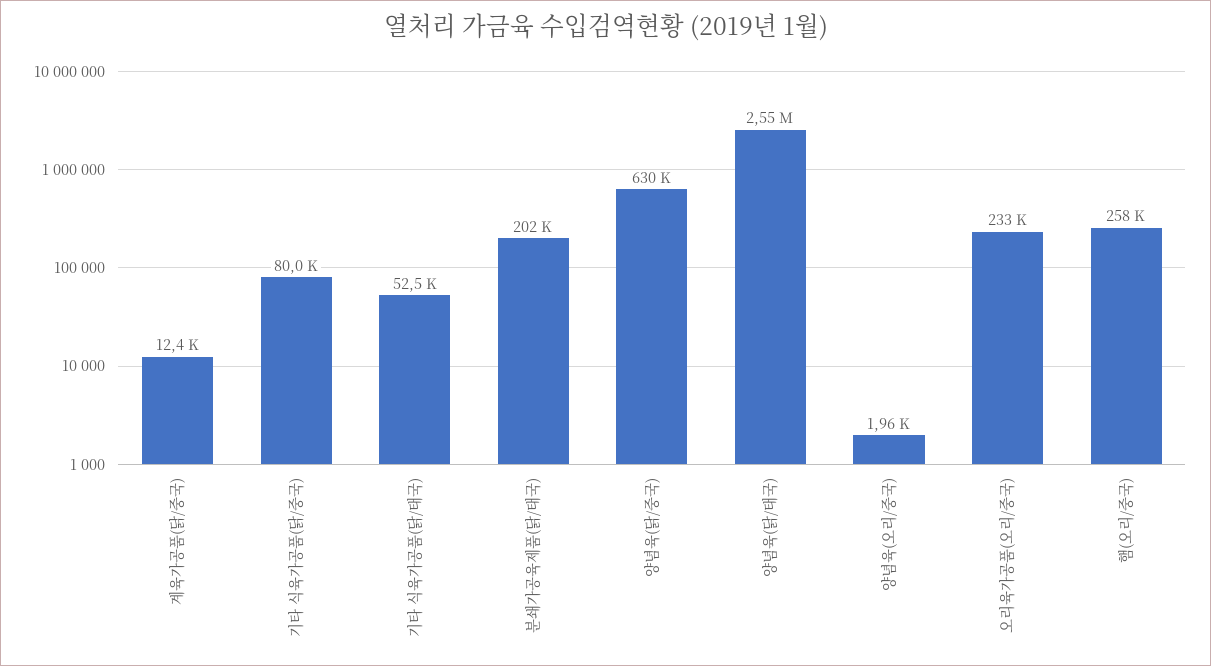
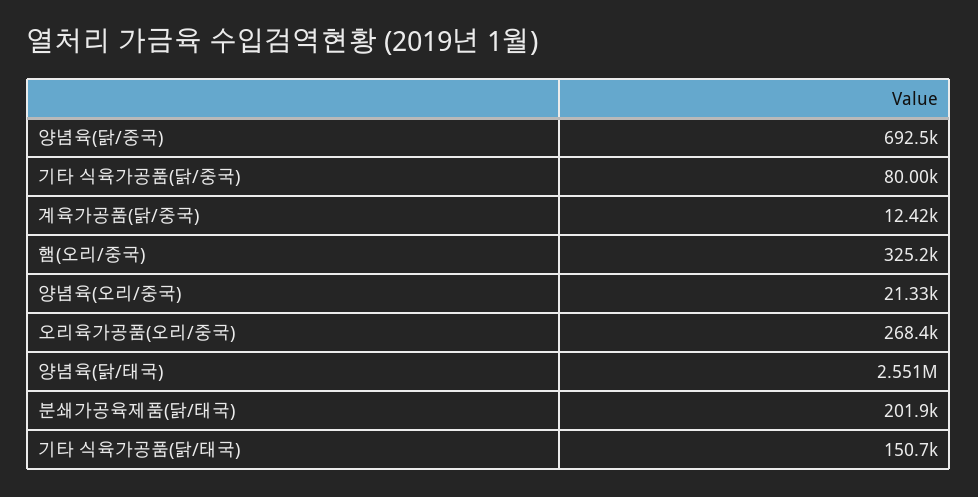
  {
    "계육가공품(닭/중국)": 12420,
    "기타 식육가공품(닭/중국)": 80000,
-   "기타 식육가공품(닭/태국)": 52500,
+   "기타 식육가공품(닭/태국)": 150700,
    "분쇄가공육제품(닭/태국)": 201900,
-   "양념육(닭/중국)": 630000,
+   "양념육(닭/중국)": 692500,
    "양념육(닭/태국)": 2551000,
-   "양념육(오리/중국)": 1960,
+   "양념육(오리/중국)": 21330,
-   "오리육가공품(오리/중국)": 233000,
+   "오리육가공품(오리/중국)": 268400,
-   "햄(오리/중국)": 258000
+   "햄(오리/중국)": 325200
  }

